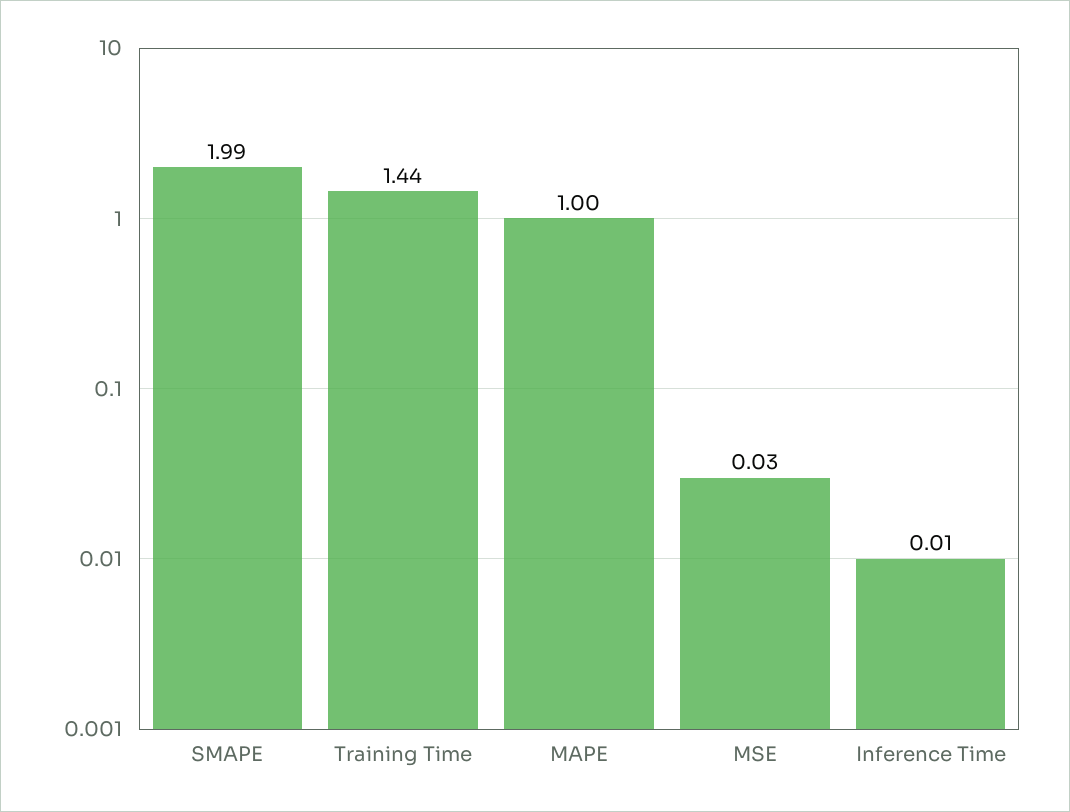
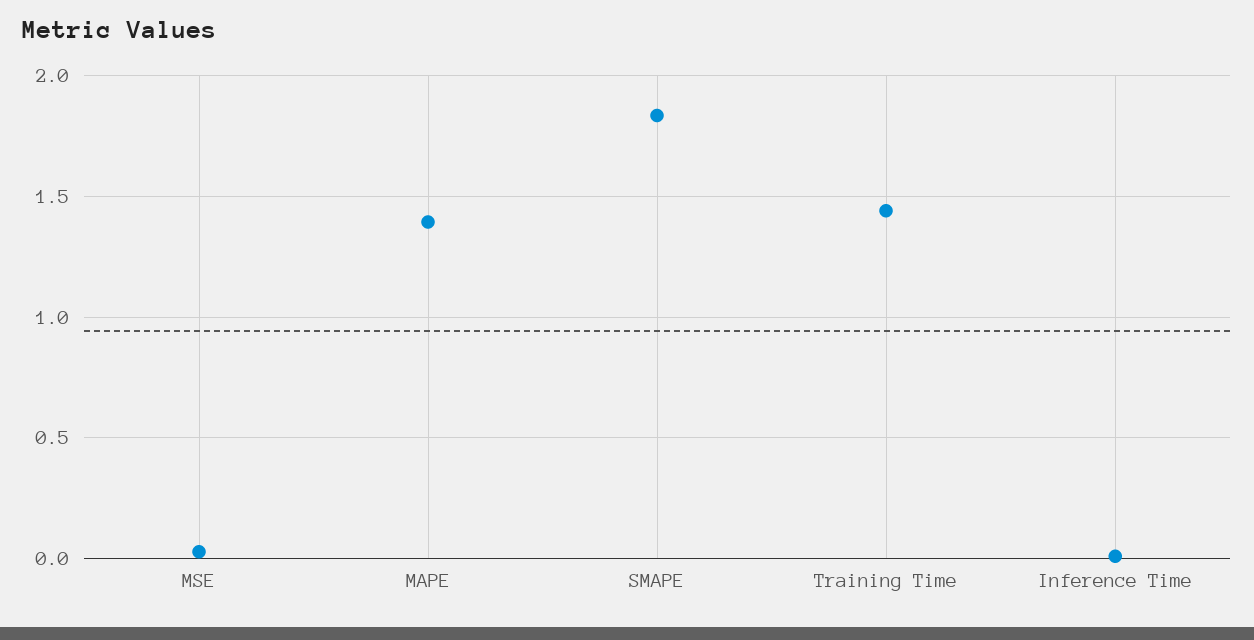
  {
-   "SMAPE": 1.99,
+   "SMAPE": 1.85,
    "Training Time": 1.44,
-   "MAPE": 1,
+   "MAPE": 1.4,
    "MSE": 0.03,
    "Inference Time": 0.01
  }

